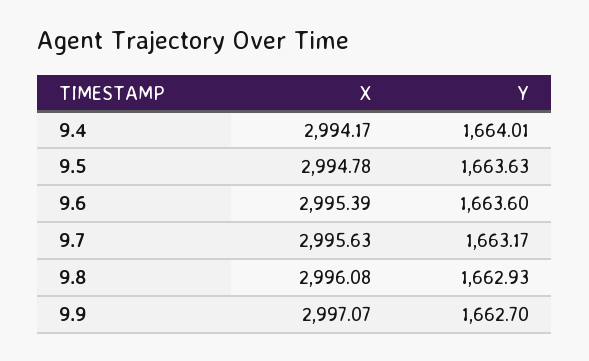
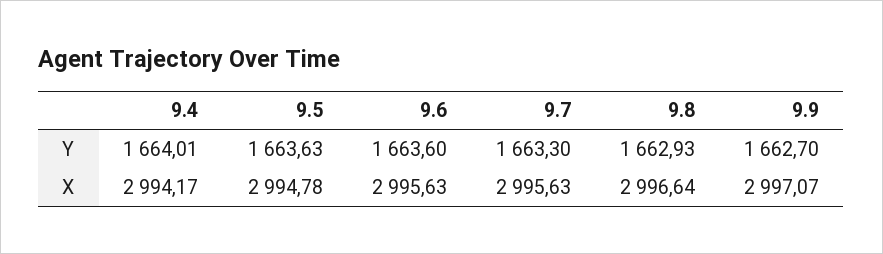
  {
    "X": {
      "9.4": 2994.17,
      "9.5": 2994.78,
-     "9.6": 2995.39,
+     "9.6": 2995.63,
      "9.7": 2995.63,
-     "9.8": 2996.08,
+     "9.8": 2996.64,
      "9.9": 2997.07
    },
    "Y": {
      "9.4": 1664.01,
      "9.5": 1663.63,
      "9.6": 1663.6,
-     "9.7": 1663.17,
+     "9.7": 1663.3,
      "9.8": 1662.93,
      "9.9": 1662.7
    }
  }

